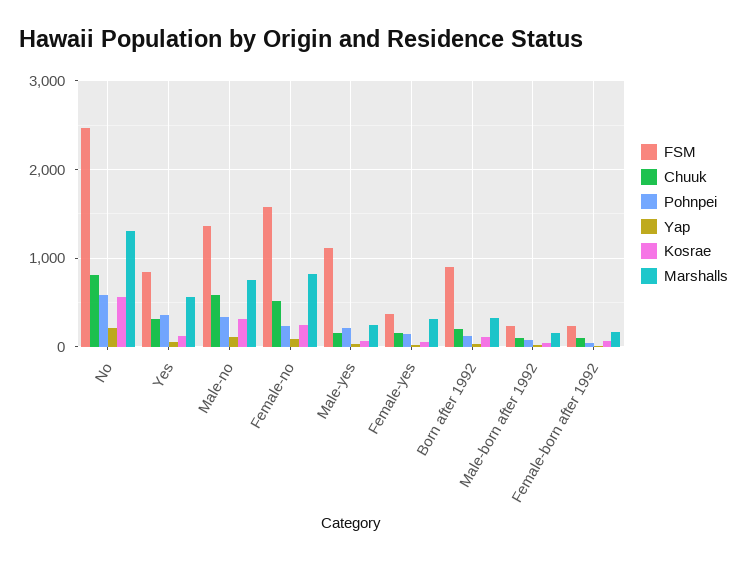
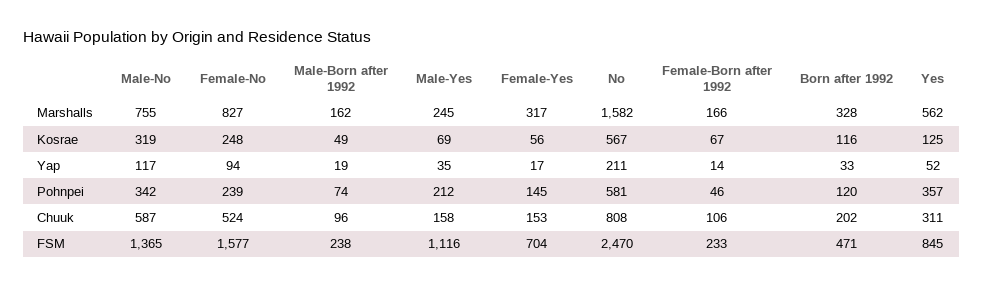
  {
    "FSM": {
      "No": 2470,
      "Yes": 845,
      "Male-no": 1365,
      "Female-no": 1577,
      "Male-yes": 1116,
-     "Female-yes": 400,
+     "Female-yes": 704,
-     "Born after 1992": 900,
+     "Born after 1992": 471,
      "Male-born after 1992": 238,
      "Female-born after 1992": 233
    },
    "Chuuk": {
      "No": 808,
      "Yes": 311,
      "Male-no": 587,
      "Female-no": 524,
      "Male-yes": 158,
      "Female-yes": 153,
      "Born after 1992": 202,
      "Male-born after 1992": 96,
      "Female-born after 1992": 106
    },
    "Pohnpei": {
      "No": 581,
      "Yes": 357,
      "Male-no": 342,
      "Female-no": 239,
      "Male-yes": 212,
      "Female-yes": 145,
      "Born after 1992": 120,
      "Male-born after 1992": 74,
      "Female-born after 1992": 46
    },
    "Yap": {
      "No": 211,
      "Yes": 52,
      "Male-no": 117,
      "Female-no": 94,
      "Male-yes": 35,
      "Female-yes": 17,
      "Born after 1992": 33,
      "Male-born after 1992": 19,
      "Female-born after 1992": 14
    },
    "Kosrae": {
      "No": 567,
      "Yes": 125,
      "Male-no": 319,
      "Female-no": 248,
      "Male-yes": 69,
      "Female-yes": 56,
      "Born after 1992": 116,
      "Male-born after 1992": 49,
      "Female-born after 1992": 67
    },
    "Marshalls": {
-     "No": 1300,
+     "No": 1582,
      "Yes": 562,
      "Male-no": 755,
      "Female-no": 827,
      "Male-yes": 245,
      "Female-yes": 317,
      "Born after 1992": 328,
      "Male-born after 1992": 162,
      "Female-born after 1992": 166
    }
  }

